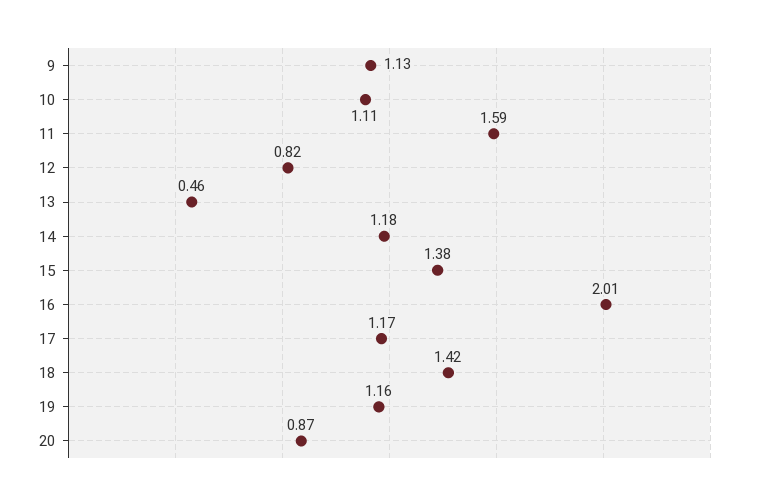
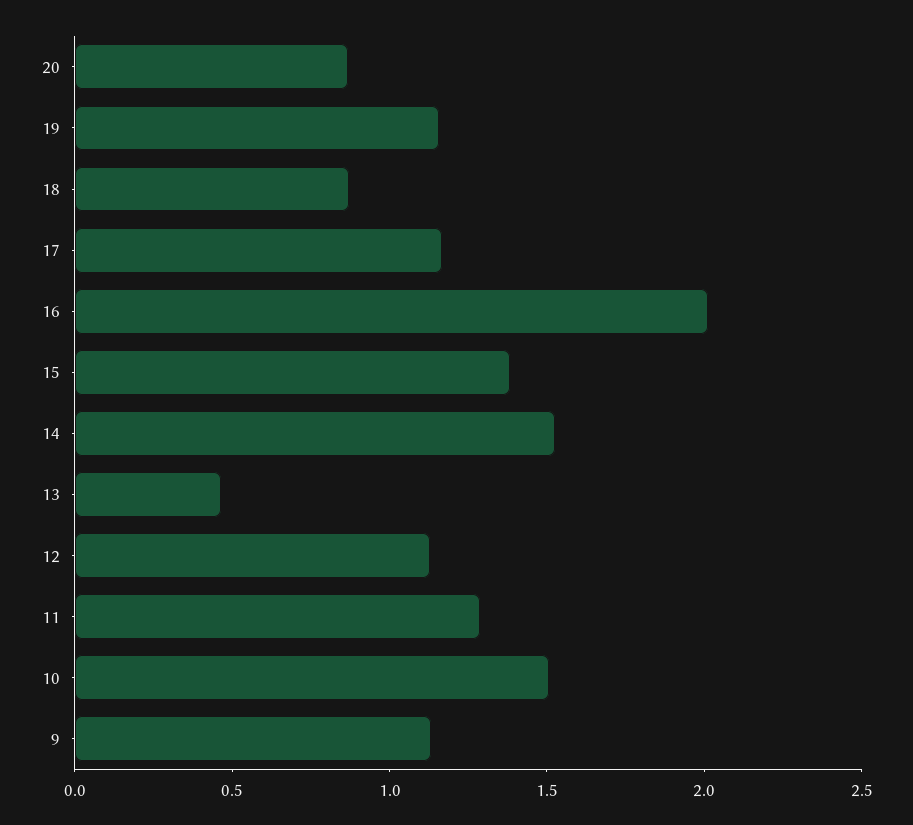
  {
    "9": 1.13,
-   "10": 1.11,
+   "10": 1.5,
-   "11": 1.59,
+   "11": 1.3,
-   "12": 0.82,
+   "12": 1.1,
    "13": 0.46,
-   "14": 1.18,
+   "14": 1.5,
    "15": 1.38,
    "16": 2.01,
    "17": 1.17,
-   "18": 1.42,
+   "18": 0.9,
    "19": 1.16,
    "20": 0.87
  }

